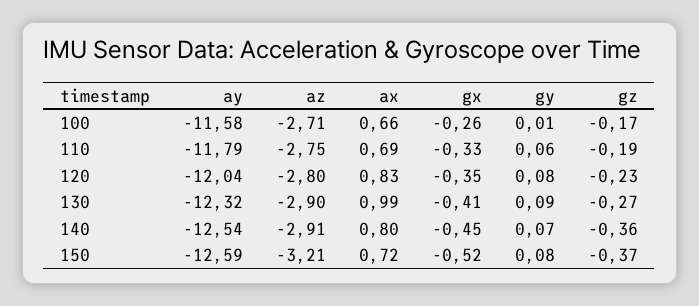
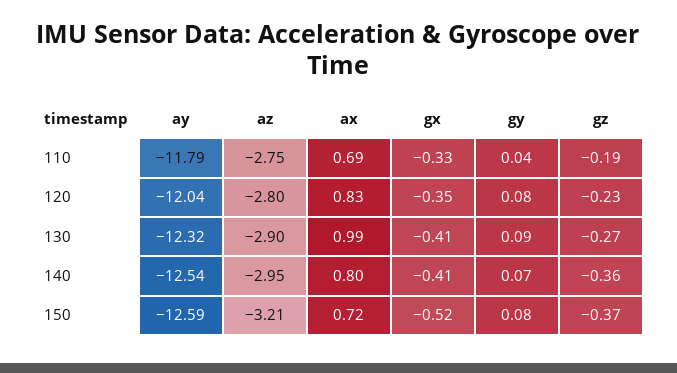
  {
    "ay": {
-     "100": -11.58,
      "110": -11.79,
      "120": -12.04,
      "130": -12.32,
      "140": -12.54,
      "150": -12.59
    },
    "az": {
-     "100": -2.71,
      "110": -2.75,
      "120": -2.8,
      "130": -2.9,
-     "140": -2.91,
+     "140": -2.95,
      "150": -3.21
    },
    "ax": {
-     "100": 0.66,
      "110": 0.69,
      "120": 0.83,
      "130": 0.99,
      "140": 0.8,
      "150": 0.72
    },
    "gx": {
-     "100": -0.26,
      "110": -0.33,
      "120": -0.35,
      "130": -0.41,
-     "140": -0.45,
+     "140": -0.41,
      "150": -0.52
    },
    "gy": {
-     "100": 0.01,
-     "110": 0.06,
+     "110": 0.04,
      "120": 0.08,
      "130": 0.09,
      "140": 0.07,
      "150": 0.08
    },
    "gz": {
-     "100": -0.17,
      "110": -0.19,
      "120": -0.23,
      "130": -0.27,
      "140": -0.36,
      "150": -0.37
    }
  }

